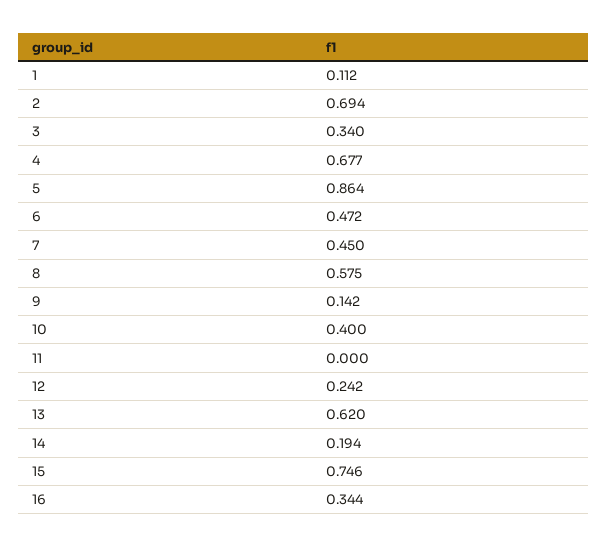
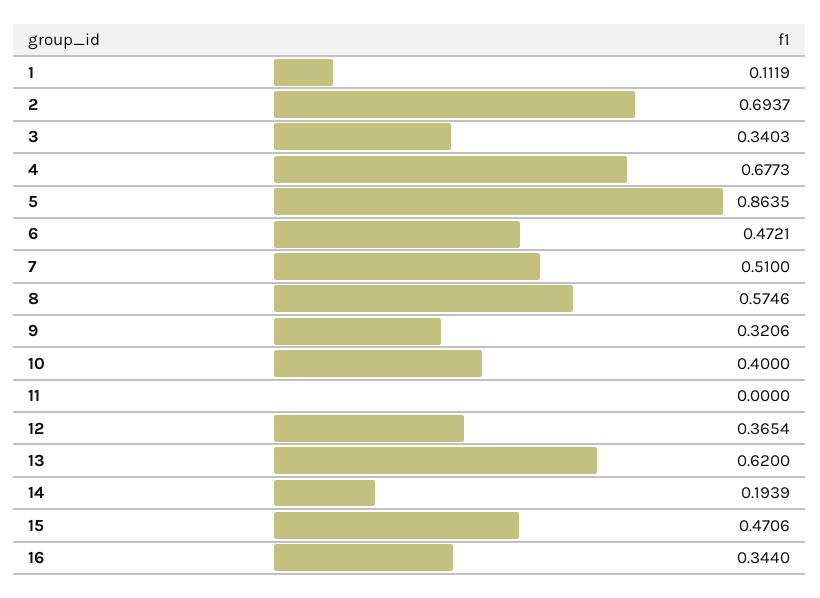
  {
    "1": 0.1119,
    "2": 0.6937,
    "3": 0.3403,
    "4": 0.6773,
    "5": 0.8635,
    "6": 0.4721,
-   "7": 0.45,
+   "7": 0.51,
    "8": 0.5746,
-   "9": 0.142,
+   "9": 0.3206,
    "10": 0.4,
    "11": 0,
-   "12": 0.242,
+   "12": 0.3654,
    "13": 0.62,
    "14": 0.1939,
-   "15": 0.746,
+   "15": 0.4706,
    "16": 0.344
  }

